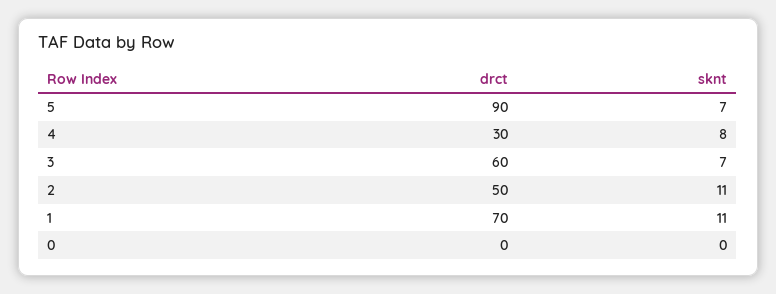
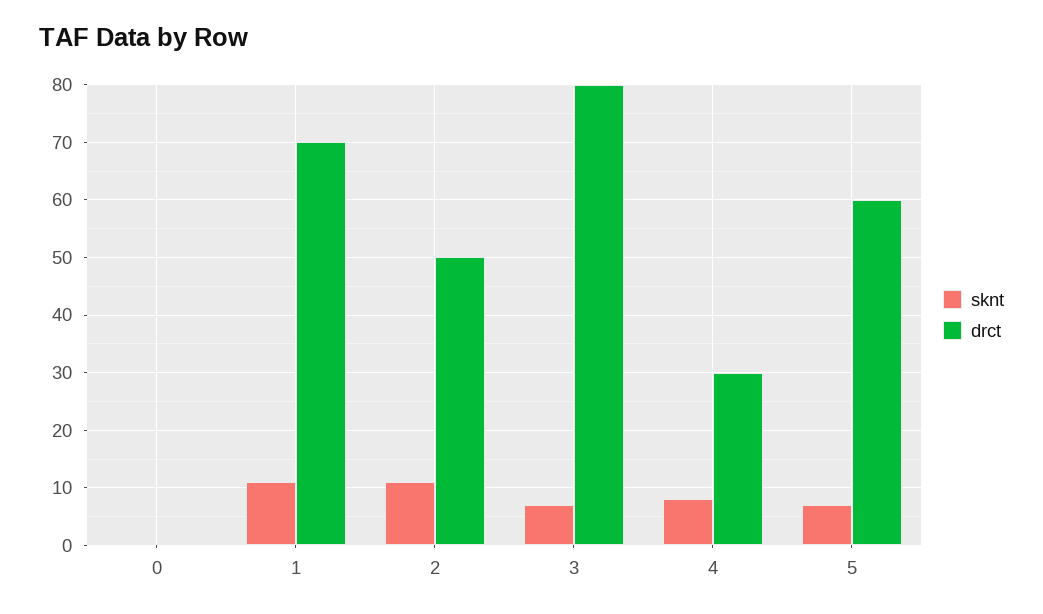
  {
    "drct": {
-     "5": 90,
+     "5": 60,
      "4": 30,
-     "3": 60,
+     "3": 80,
      "2": 50,
      "1": 70,
      "0": 0
    },
    "sknt": {
      "5": 7,
      "4": 8,
      "3": 7,
      "2": 11,
      "1": 11,
      "0": 0
    }
  }

